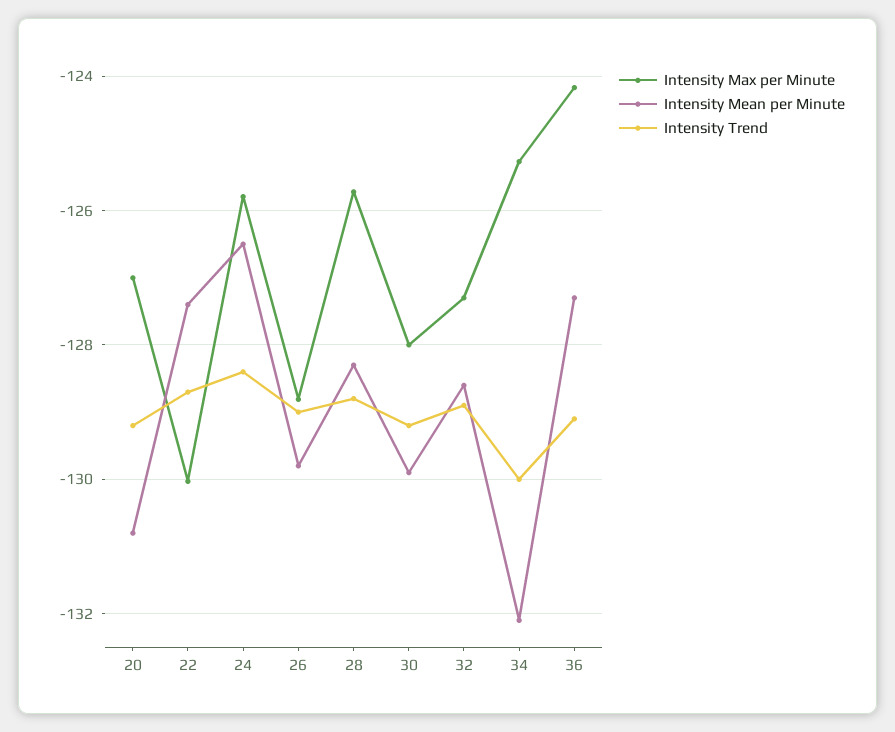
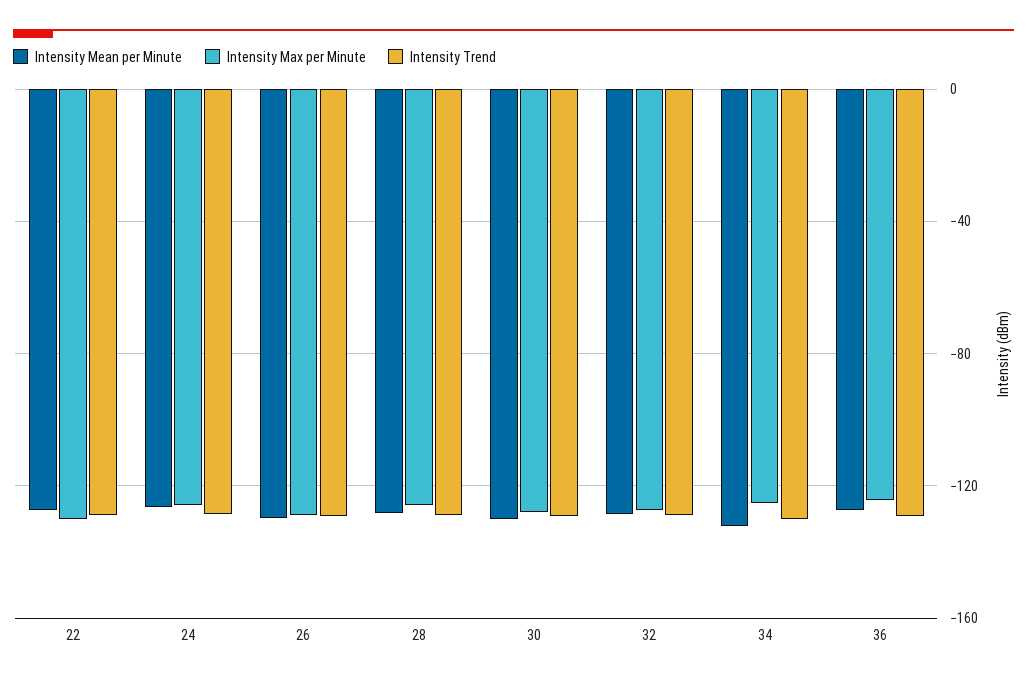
  {
    "Intensity Max per Minute": {
-     "20": -127,
      "22": -130,
      "24": -125.8,
      "26": -128.8,
      "28": -125.8,
      "30": -128,
      "32": -127.4,
      "34": -125.2,
      "36": -124.2
    },
    "Intensity Mean per Minute": {
-     "20": -130.8,
      "22": -127.4,
      "24": -126.6,
      "26": -129.8,
      "28": -128.4,
      "30": -130,
      "32": -128.6,
      "34": -132.2,
      "36": -127.4
    },
    "Intensity Trend": {
-     "20": -129.2,
      "22": -128.8,
      "24": -128.4,
      "26": -129,
      "28": -128.8,
      "30": -129.2,
      "32": -129,
      "34": -130,
      "36": -129.2
    }
  }

